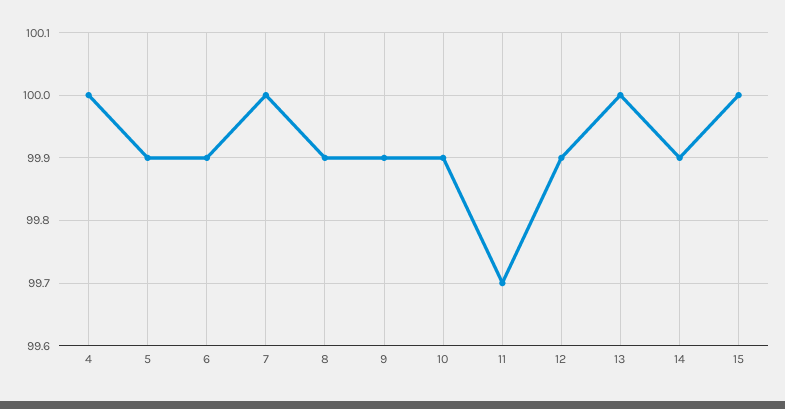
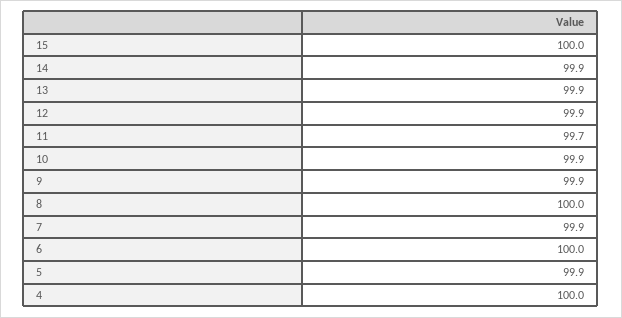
  {
    "4": 100,
    "5": 99.9,
-   "6": 99.9,
+   "6": 100,
-   "7": 100,
+   "7": 99.9,
-   "8": 99.9,
+   "8": 100,
    "9": 99.9,
    "10": 99.9,
    "11": 99.7,
    "12": 99.9,
-   "13": 100,
+   "13": 99.9,
    "14": 99.9,
    "15": 100
  }

